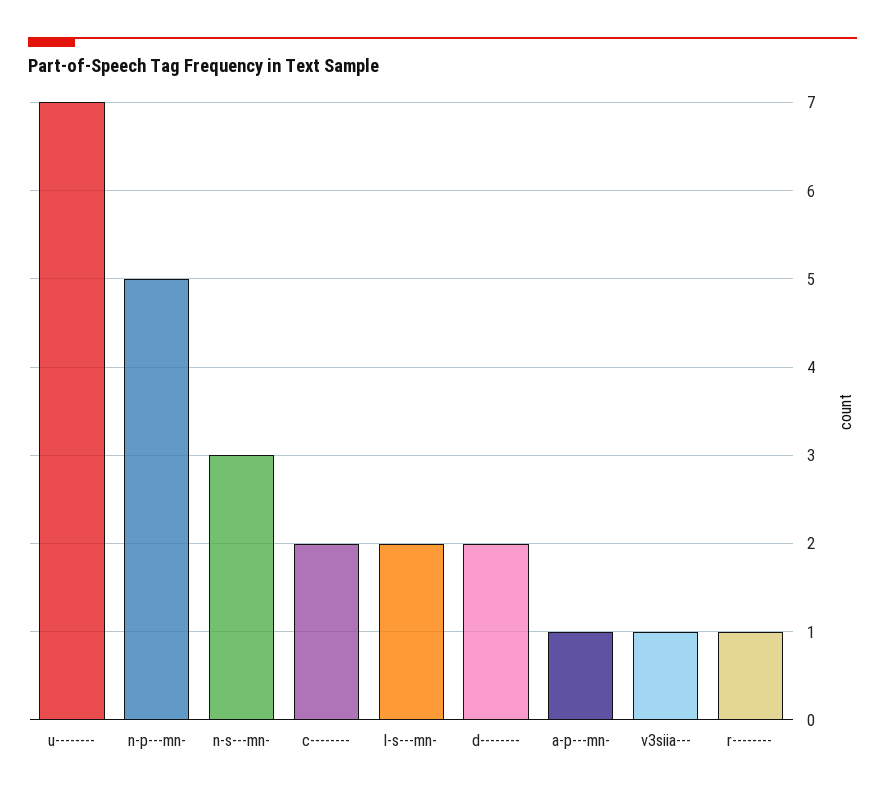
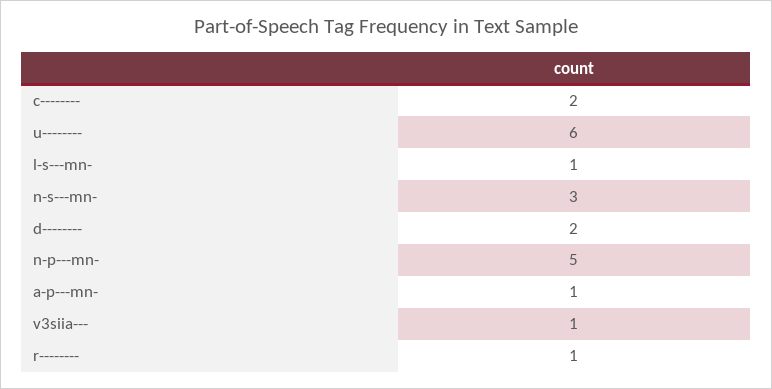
  {
-   "u--------": 7,
+   "u--------": 6,
    "n-p---mn-": 5,
    "n-s---mn-": 3,
    "c--------": 2,
-   "l-s---mn-": 2,
+   "l-s---mn-": 1,
    "d--------": 2,
    "a-p---mn-": 1,
    "v3siia---": 1,
    "r--------": 1
  }

